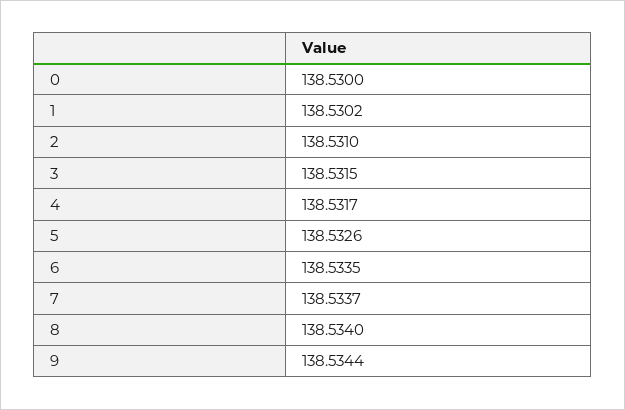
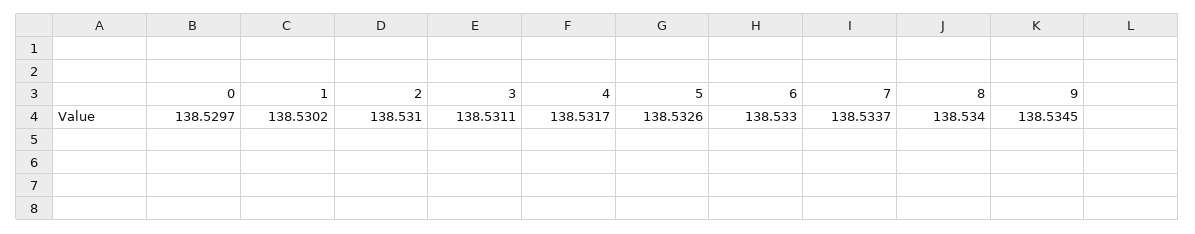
  {
-   "0": 138.53,
+   "0": 138.5297,
    "1": 138.5302,
    "2": 138.531,
-   "3": 138.5315,
+   "3": 138.5311,
    "4": 138.5317,
    "5": 138.5326,
-   "6": 138.5335,
+   "6": 138.533,
    "7": 138.5337,
    "8": 138.534,
-   "9": 138.5344
+   "9": 138.5345
  }

